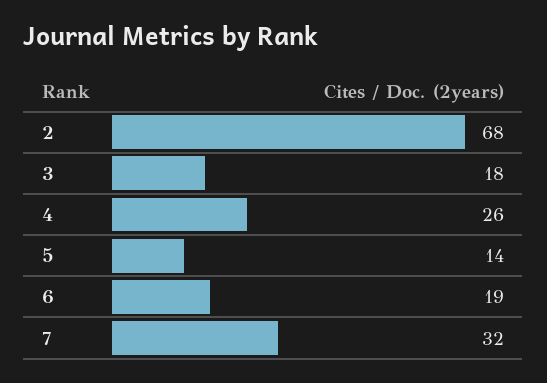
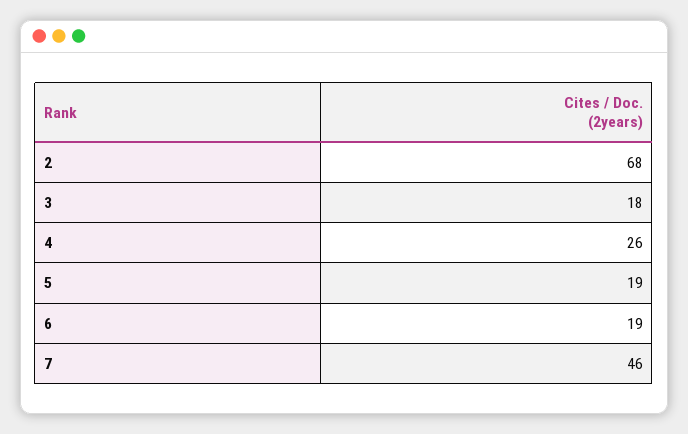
  {
    "2": 68,
    "3": 18,
    "4": 26,
-   "5": 14,
+   "5": 19,
    "6": 19,
-   "7": 32
+   "7": 46
  }

